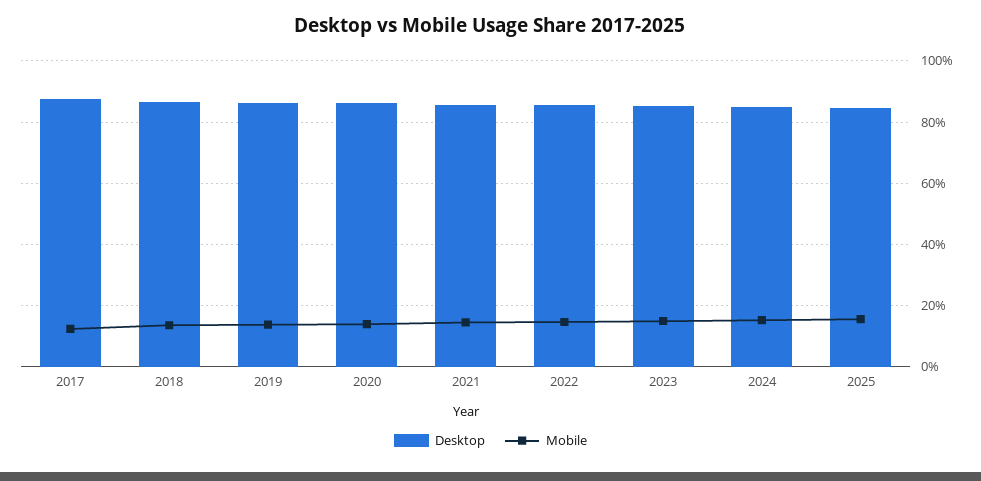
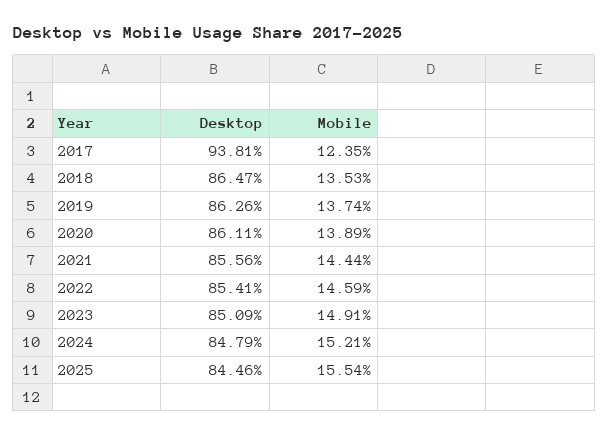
  {
    "Desktop": {
-     "2017": 88,
+     "2017": 93.81,
      "2018": 86.47,
      "2019": 86.26,
      "2020": 86.11,
      "2021": 85.56,
      "2022": 85.41,
      "2023": 85.09,
      "2024": 84.79,
      "2025": 84.46
    },
    "Mobile": {
      "2017": 12.35,
      "2018": 13.53,
      "2019": 13.74,
      "2020": 13.89,
      "2021": 14.44,
      "2022": 14.59,
      "2023": 14.91,
      "2024": 15.21,
      "2025": 15.54
    }
  }

